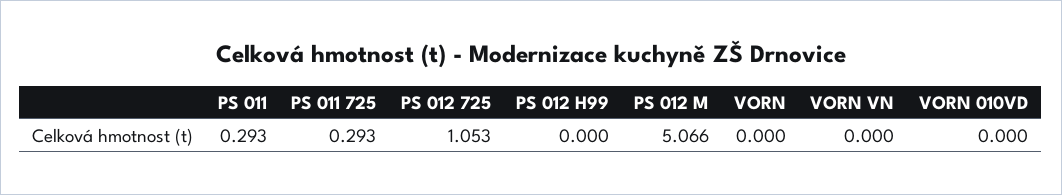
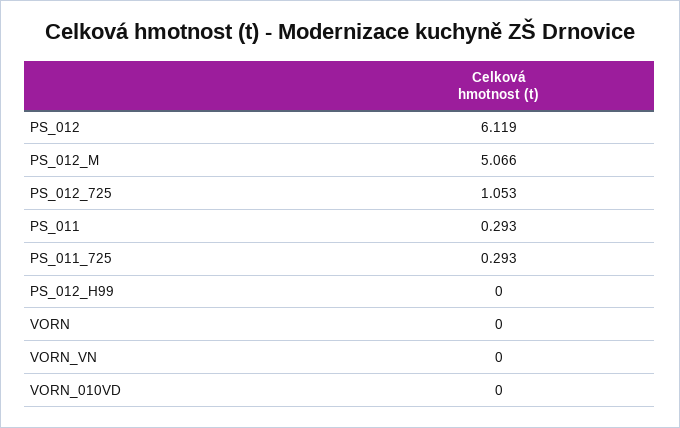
  {
    "PS 011": 0.293,
    "PS 011 725": 0.293,
    "PS 012 725": 1.053,
    "PS 012 H99": 0,
    "PS 012 M": 5.066,
    "VORN": 0,
    "VORN VN": 0,
-   "VORN 010VD": 0
+   "VORN 010VD": 0,
+   "PS_012": 6.119
  }

